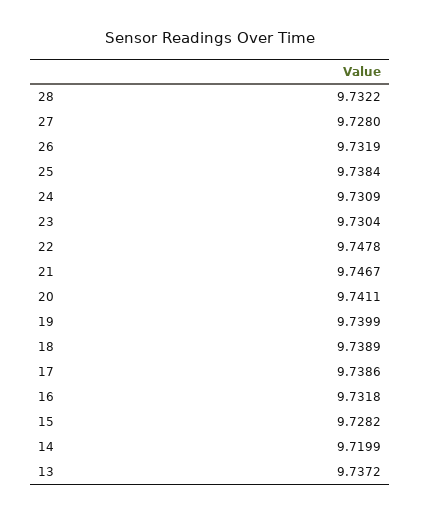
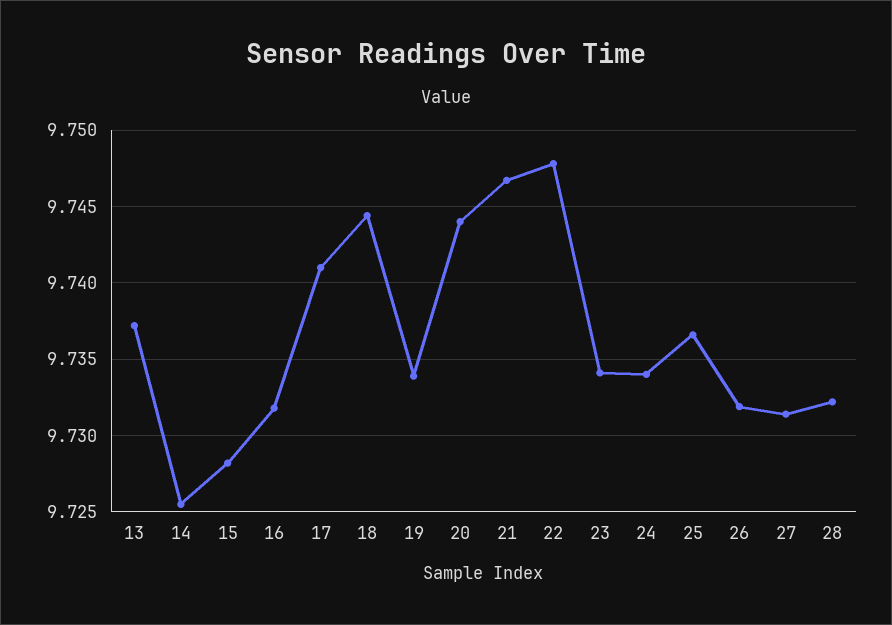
  {
    "28": 9.7322,
-   "27": 9.728,
+   "27": 9.7315,
    "26": 9.7319,
-   "25": 9.7384,
+   "25": 9.7365,
-   "24": 9.7309,
+   "24": 9.734,
-   "23": 9.7304,
+   "23": 9.734,
    "22": 9.7478,
    "21": 9.7467,
-   "20": 9.7411,
+   "20": 9.744,
-   "19": 9.7399,
+   "19": 9.734,
-   "18": 9.7389,
+   "18": 9.7445,
-   "17": 9.7386,
+   "17": 9.741,
    "16": 9.7318,
    "15": 9.7282,
-   "14": 9.7199,
+   "14": 9.7255,
    "13": 9.7372
  }

